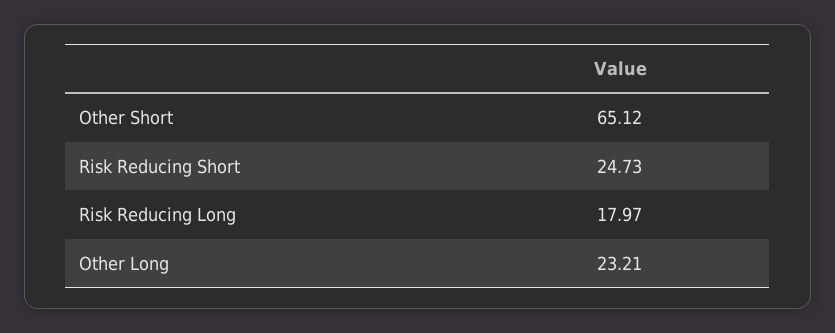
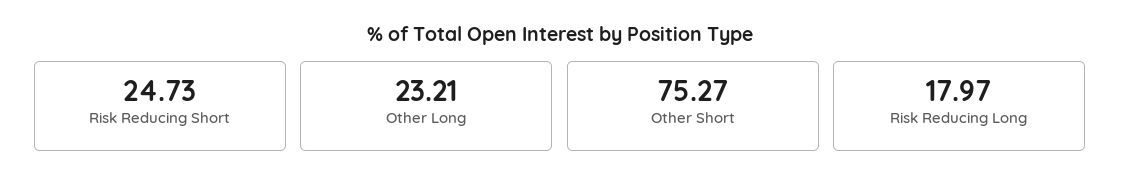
  {
-   "Other Short": 65.12,
+   "Other Short": 75.27,
    "Risk Reducing Short": 24.73,
    "Risk Reducing Long": 17.97,
    "Other Long": 23.21
  }

